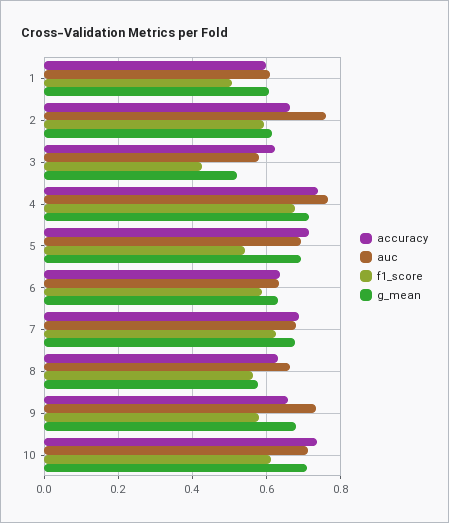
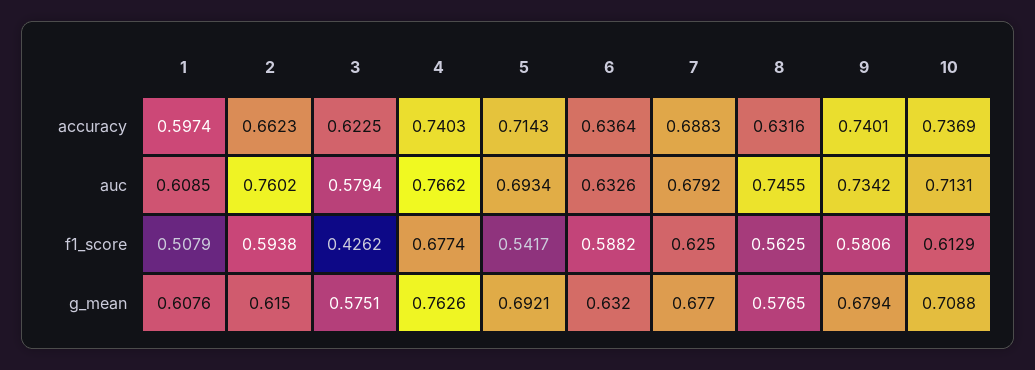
  {
    "accuracy": {
      "1": 0.5974,
      "2": 0.6623,
      "3": 0.6225,
      "4": 0.7403,
      "5": 0.7143,
      "6": 0.6364,
      "7": 0.6883,
      "8": 0.6316,
-     "9": 0.66,
+     "9": 0.7401,
      "10": 0.7369
    },
    "auc": {
      "1": 0.6085,
      "2": 0.7602,
      "3": 0.5794,
      "4": 0.7662,
      "5": 0.6934,
      "6": 0.6326,
      "7": 0.6792,
-     "8": 0.66,
+     "8": 0.7455,
      "9": 0.7342,
      "10": 0.7131
    },
    "f1_score": {
      "1": 0.5079,
      "2": 0.5938,
      "3": 0.4262,
      "4": 0.6774,
      "5": 0.5417,
      "6": 0.5882,
      "7": 0.625,
      "8": 0.5625,
      "9": 0.5806,
      "10": 0.6129
    },
    "g_mean": {
      "1": 0.6076,
      "2": 0.615,
-     "3": 0.52,
+     "3": 0.5751,
-     "4": 0.72,
+     "4": 0.7626,
      "5": 0.6921,
      "6": 0.632,
      "7": 0.677,
      "8": 0.5765,
      "9": 0.6794,
      "10": 0.7088
    }
  }

